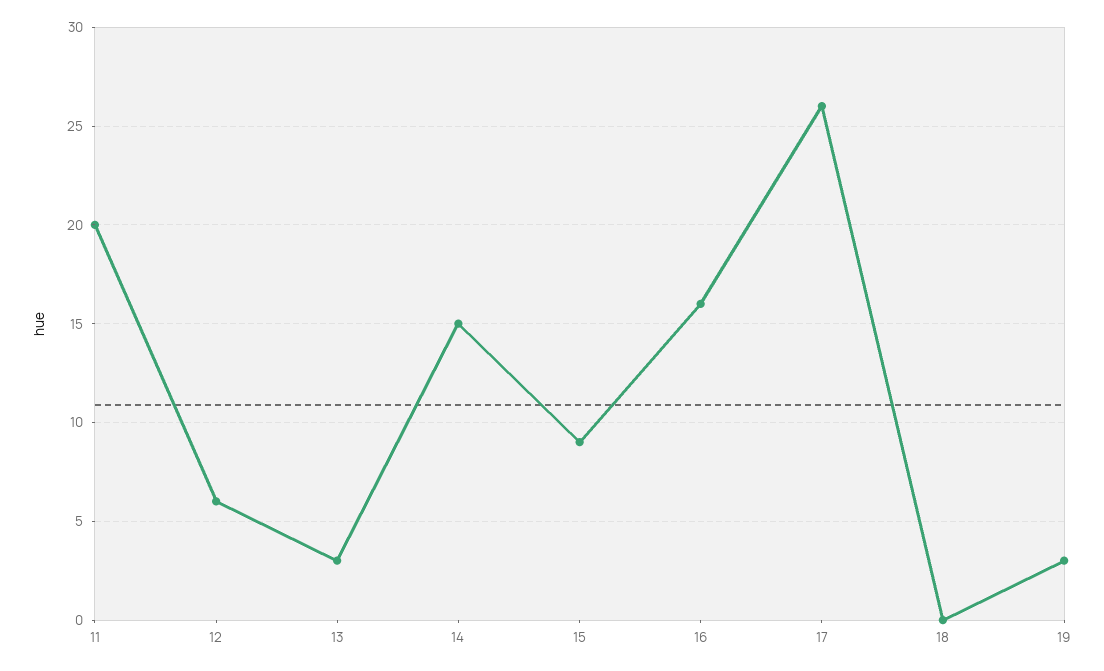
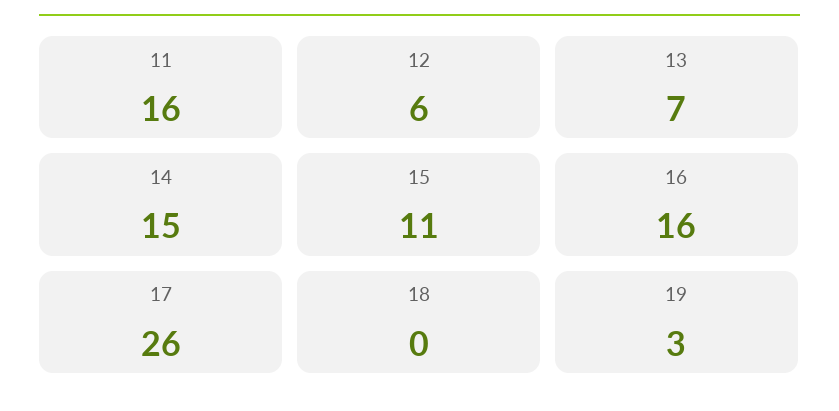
  {
-   "11": 20,
+   "11": 16,
    "12": 6,
-   "13": 3,
+   "13": 7,
    "14": 15,
-   "15": 9,
+   "15": 11,
    "16": 16,
    "17": 26,
    "18": 0,
    "19": 3
  }

